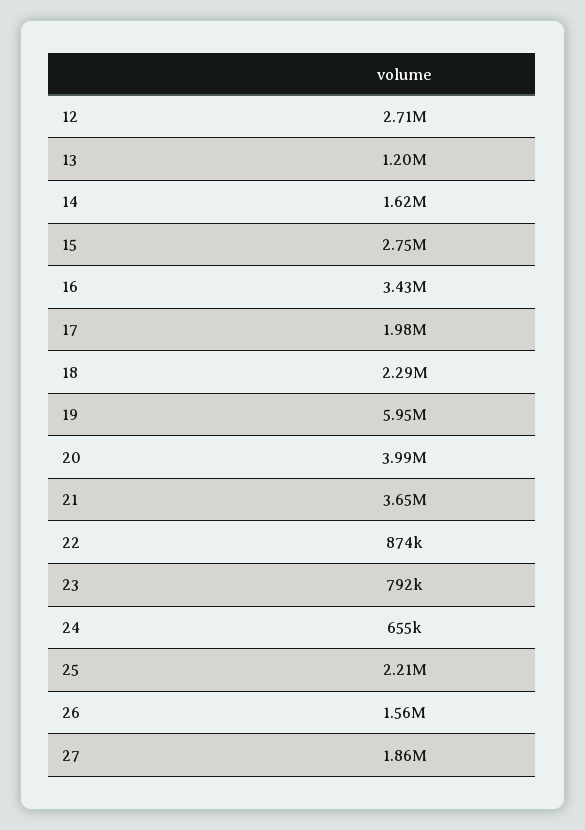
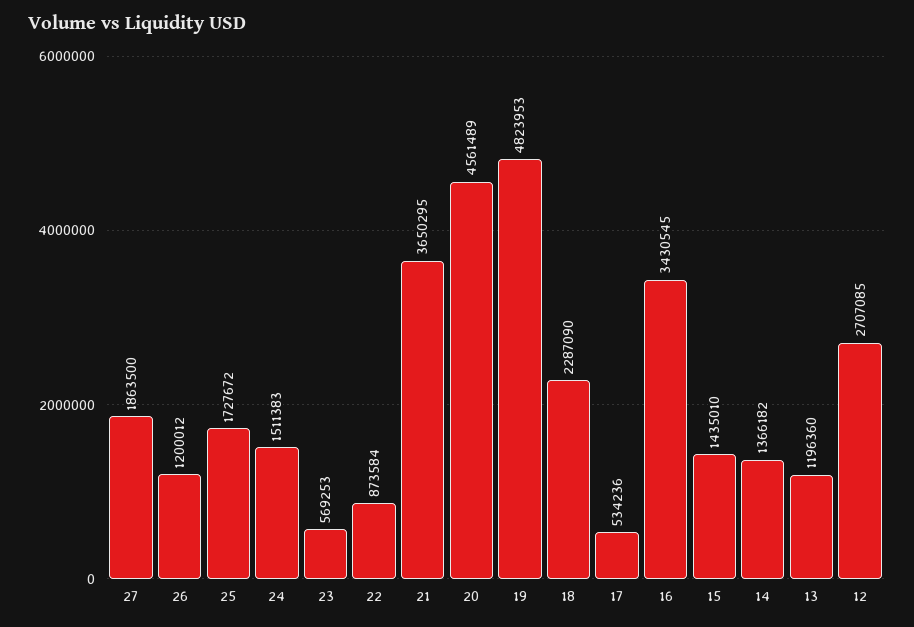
  {
    "12": 2707085,
    "13": 1196360,
-   "14": 1620000,
+   "14": 1366182,
-   "15": 2750000,
+   "15": 1435010,
    "16": 3430545,
-   "17": 1980000,
+   "17": 534236,
    "18": 2287090,
-   "19": 5950000,
+   "19": 4823953,
-   "20": 3990000,
+   "20": 4561489,
    "21": 3650295,
    "22": 873584,
-   "23": 792000,
+   "23": 569253,
-   "24": 655000,
+   "24": 1511383,
-   "25": 2210000,
+   "25": 1727672,
-   "26": 1560000,
+   "26": 1200012,
    "27": 1863500
  }

